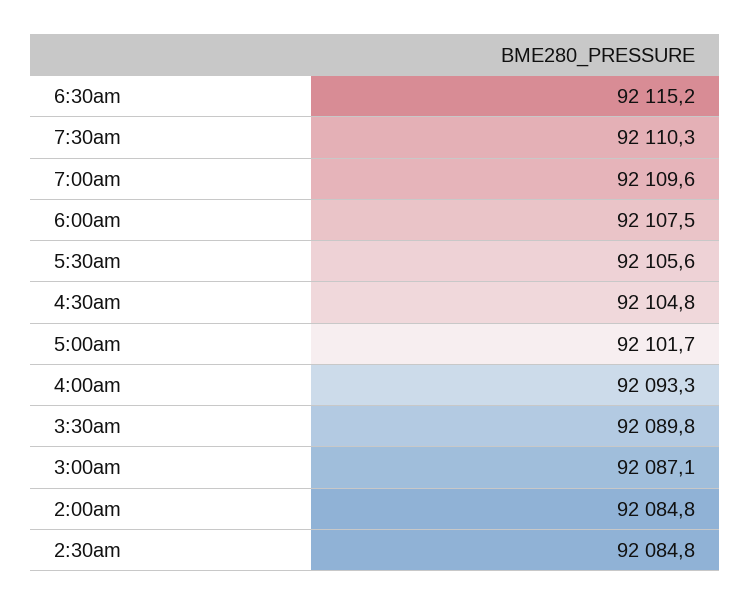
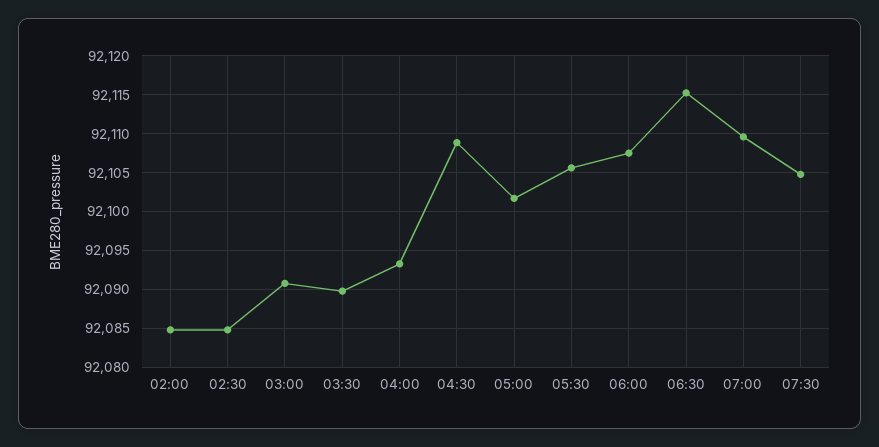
  {
    "6:30am": 92115.2,
-   "7:30am": 92110.3,
+   "7:30am": 92105,
    "7:00am": 92109.6,
    "6:00am": 92107.5,
    "5:30am": 92105.6,
-   "4:30am": 92104.8,
+   "4:30am": 92109,
    "5:00am": 92101.7,
    "4:00am": 92093.3,
    "3:30am": 92089.8,
-   "3:00am": 92087.1,
+   "3:00am": 92091,
    "2:00am": 92084.8,
    "2:30am": 92084.8
  }

